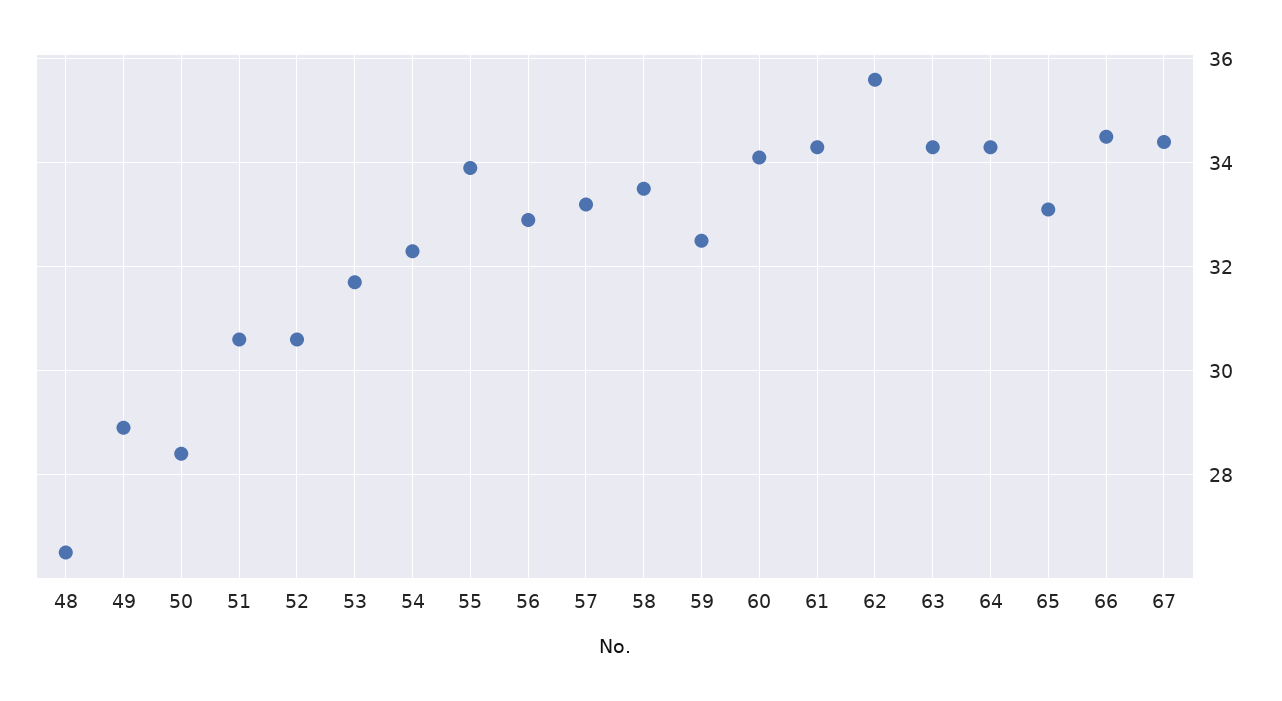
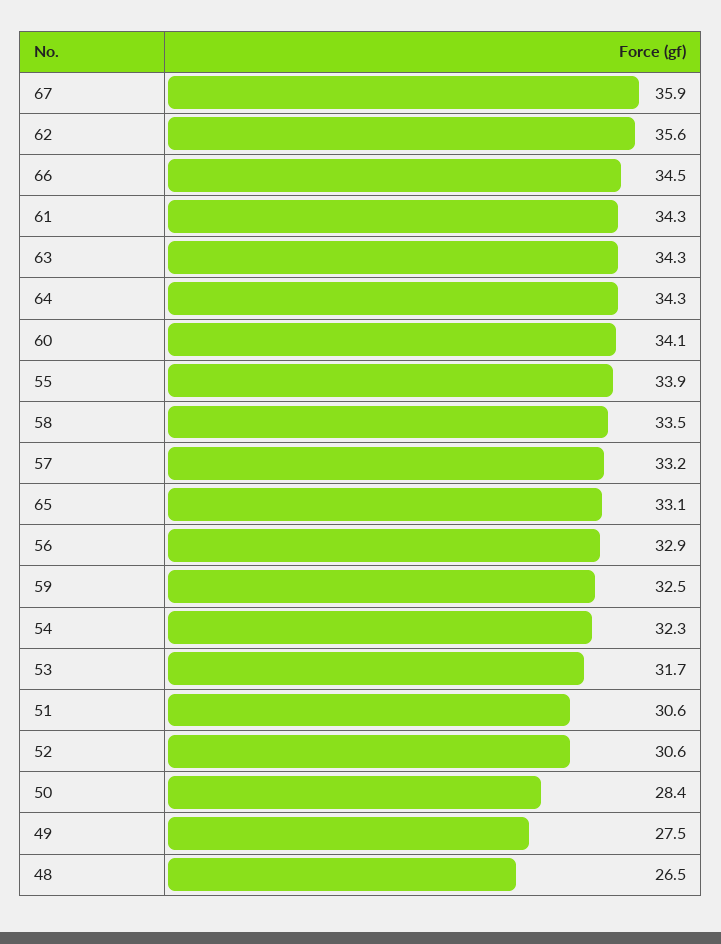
  {
    "48": 26.5,
-   "49": 29,
+   "49": 27.5,
    "50": 28.4,
    "51": 30.6,
    "52": 30.6,
    "53": 31.7,
    "54": 32.3,
    "55": 33.9,
    "56": 32.9,
    "57": 33.2,
    "58": 33.5,
    "59": 32.5,
    "60": 34.1,
    "61": 34.3,
    "62": 35.6,
    "63": 34.3,
    "64": 34.3,
    "65": 33.1,
    "66": 34.5,
-   "67": 34.5
+   "67": 35.9
  }

